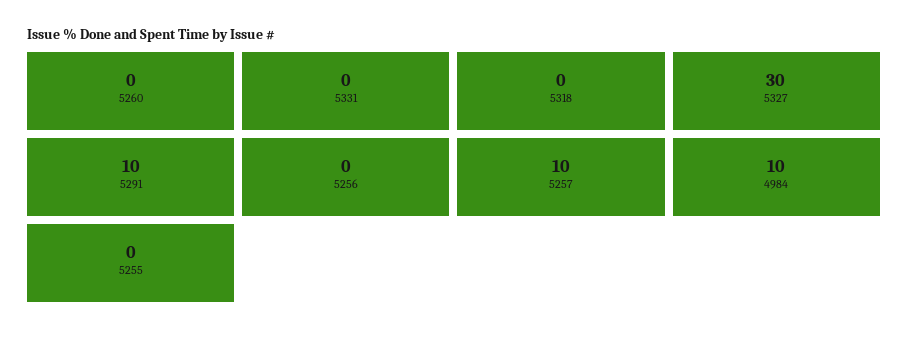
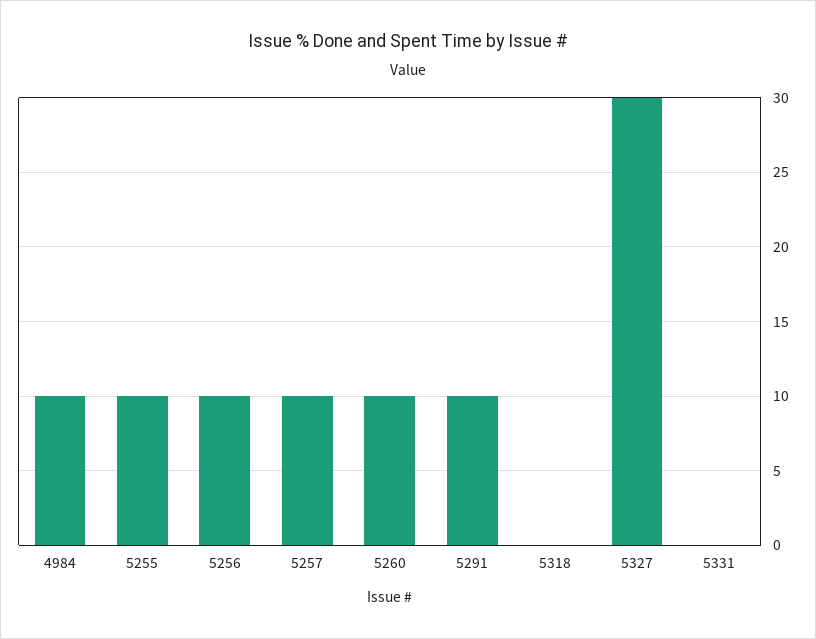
  {
-   "5260": 0,
+   "5260": 10,
    "5331": 0,
    "5318": 0,
    "5327": 30,
    "5291": 10,
-   "5256": 0,
+   "5256": 10,
    "5257": 10,
    "4984": 10,
-   "5255": 0
+   "5255": 10
  }

